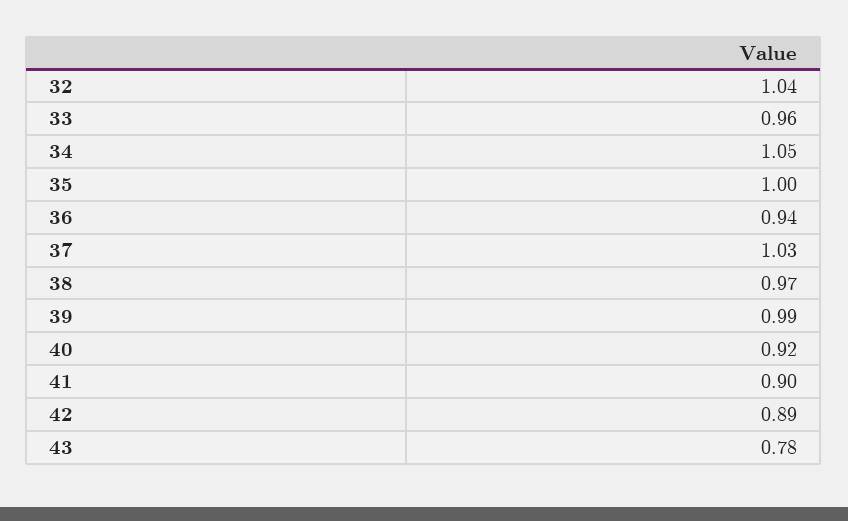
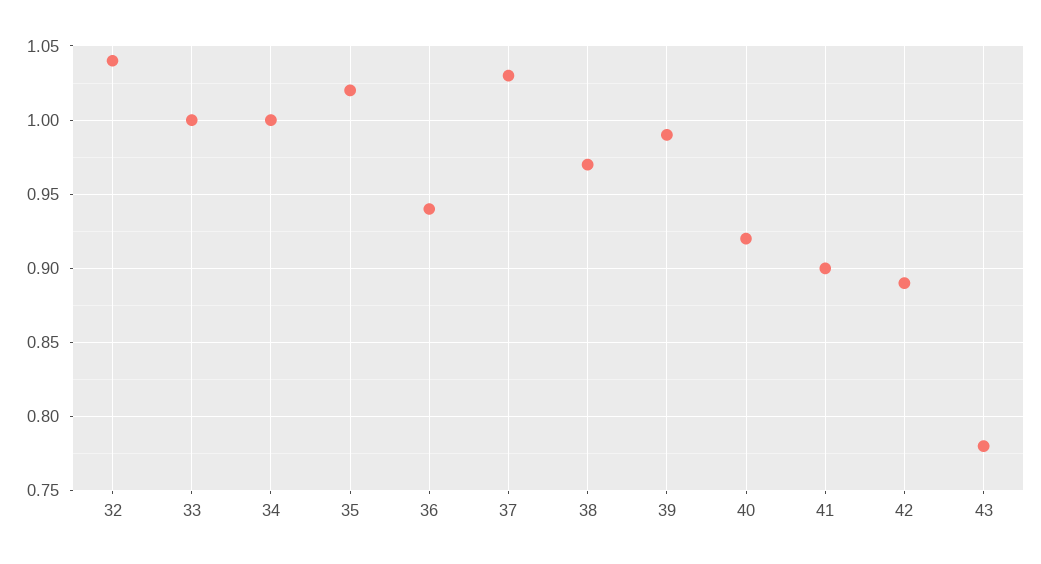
  {
    "32": 1.04,
-   "33": 0.96,
+   "33": 1,
-   "34": 1.05,
+   "34": 1,
-   "35": 1,
+   "35": 1.02,
    "36": 0.94,
    "37": 1.03,
    "38": 0.97,
    "39": 0.99,
    "40": 0.92,
    "41": 0.9,
    "42": 0.89,
    "43": 0.78
  }

